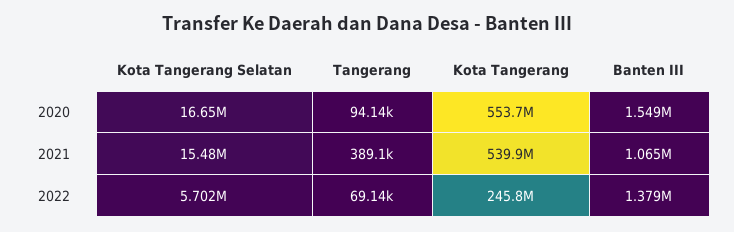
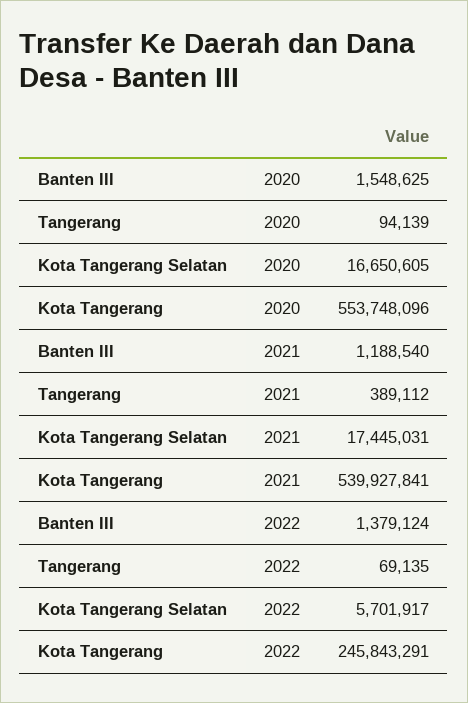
  {
    "Kota Tangerang Selatan": {
      "2020": 16650605,
-     "2021": 15480000,
+     "2021": 17445031,
      "2022": 5701917
    },
    "Tangerang": {
      "2020": 94139,
      "2021": 389112,
      "2022": 69135
    },
    "Kota Tangerang": {
      "2020": 553748096,
      "2021": 539927841,
      "2022": 245843291
    },
    "Banten III": {
      "2020": 1548625,
-     "2021": 1065000,
+     "2021": 1188540,
      "2022": 1379124
    }
  }

